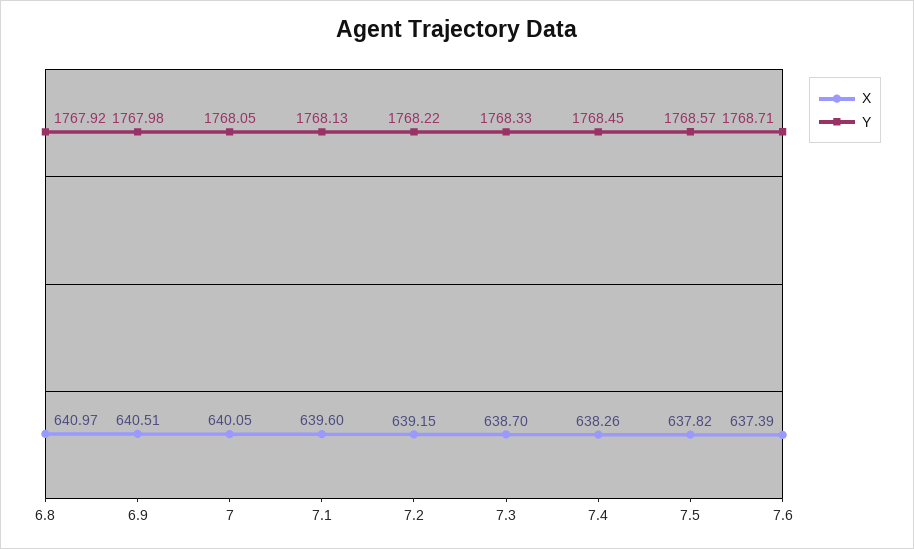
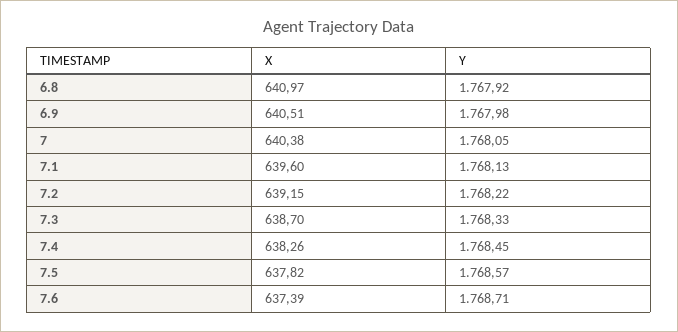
  {
    "X": {
      "6.8": 640.97,
      "6.9": 640.51,
-     "7": 640.05,
+     "7": 640.38,
      "7.1": 639.6,
      "7.2": 639.15,
      "7.3": 638.7,
      "7.4": 638.26,
      "7.5": 637.82,
      "7.6": 637.39
    },
    "Y": {
      "6.8": 1767.92,
      "6.9": 1767.98,
      "7": 1768.05,
      "7.1": 1768.13,
      "7.2": 1768.22,
      "7.3": 1768.33,
      "7.4": 1768.45,
      "7.5": 1768.57,
      "7.6": 1768.71
    }
  }

